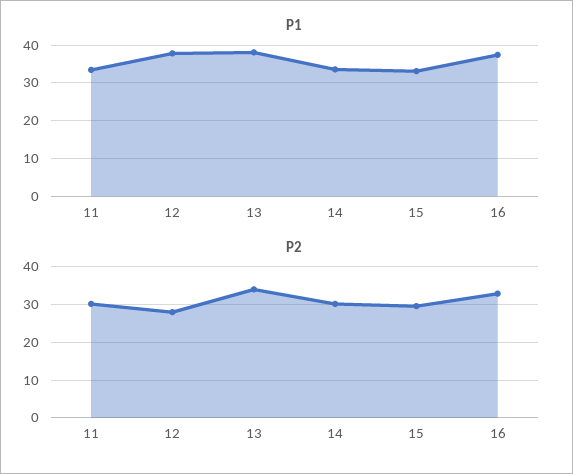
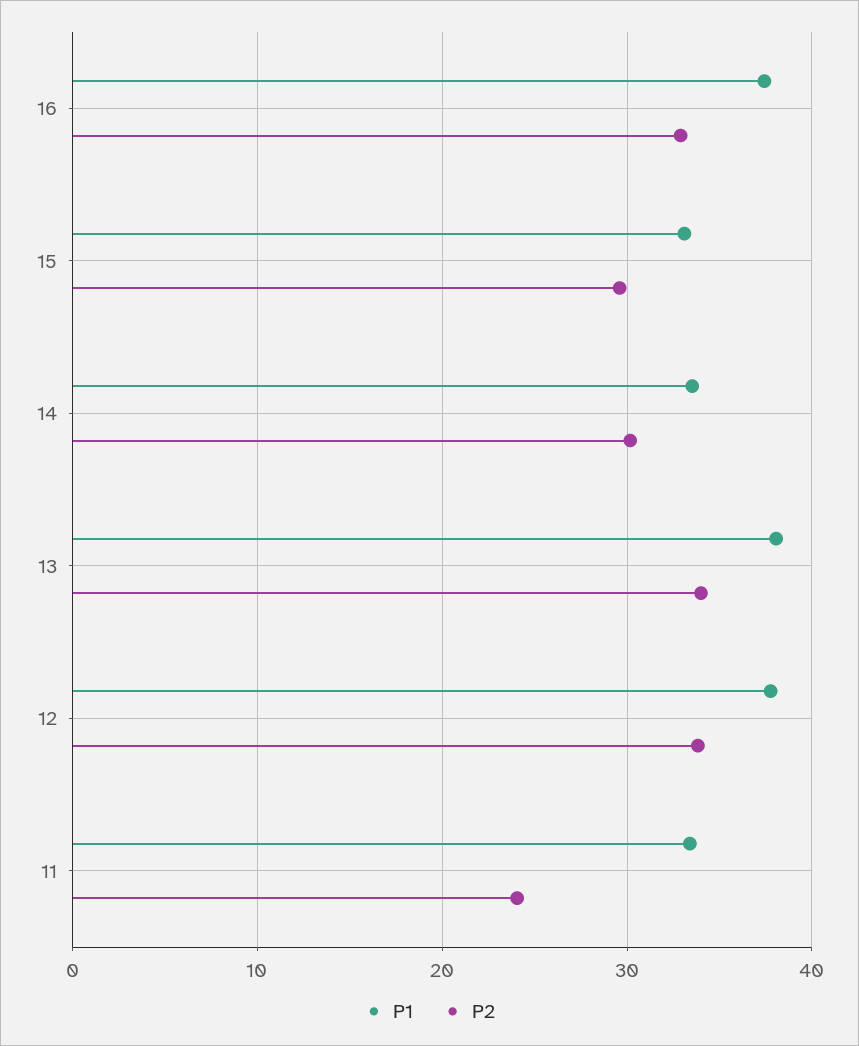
  {
    "P1": {
      "11": 33,
      "12": 38,
      "13": 38,
      "14": 34,
      "15": 33,
      "16": 37
    },
    "P2": {
-     "11": 30,
+     "11": 24,
-     "12": 28,
+     "12": 34,
      "13": 34,
      "14": 30,
      "15": 30,
      "16": 33
    }
  }

